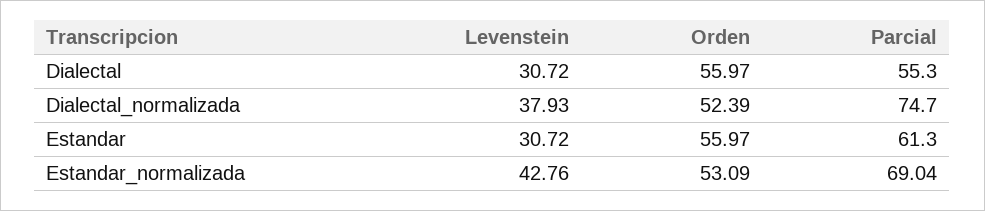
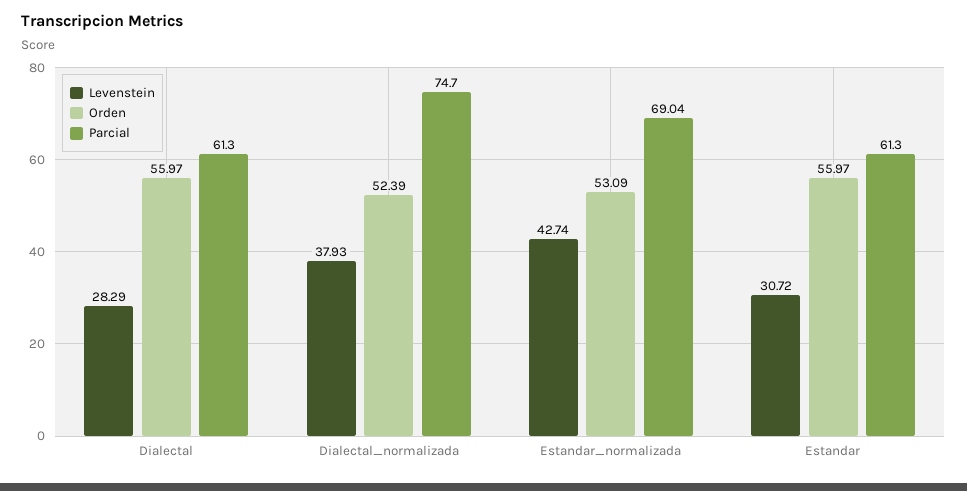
  {
    "Levenstein": {
-     "Dialectal": 30.72,
+     "Dialectal": 28.29,
      "Dialectal_normalizada": 37.93,
      "Estandar": 30.72,
-     "Estandar_normalizada": 42.76
+     "Estandar_normalizada": 42.74
    },
    "Orden": {
      "Dialectal": 55.97,
      "Dialectal_normalizada": 52.39,
      "Estandar": 55.97,
      "Estandar_normalizada": 53.09
    },
    "Parcial": {
-     "Dialectal": 55.3,
+     "Dialectal": 61.3,
      "Dialectal_normalizada": 74.7,
      "Estandar": 61.3,
      "Estandar_normalizada": 69.04
    }
  }

